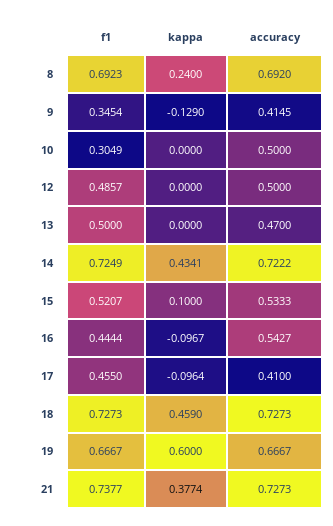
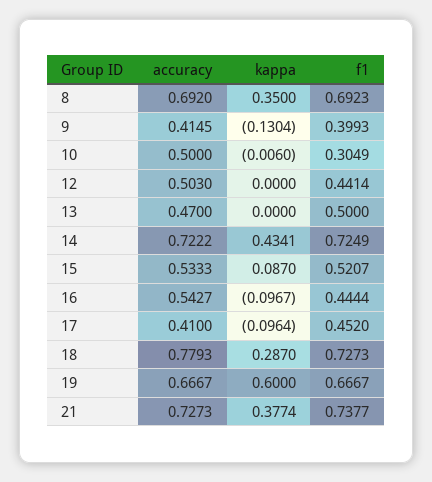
  {
    "f1": {
      "8": 0.6923,
-     "9": 0.3454,
+     "9": 0.3993,
      "10": 0.3049,
-     "12": 0.4857,
+     "12": 0.4414,
      "13": 0.5,
      "14": 0.7249,
      "15": 0.5207,
      "16": 0.4444,
-     "17": 0.455,
+     "17": 0.452,
      "18": 0.7273,
      "19": 0.6667,
      "21": 0.7377
    },
    "kappa": {
-     "8": 0.24,
+     "8": 0.35,
-     "9": -0.129,
+     "9": -0.1304,
-     "10": 0,
+     "10": -0.006,
      "12": 0,
      "13": 0,
      "14": 0.4341,
-     "15": 0.1,
+     "15": 0.087,
      "16": -0.0967,
      "17": -0.0964,
-     "18": 0.459,
+     "18": 0.287,
      "19": 0.6,
      "21": 0.3774
    },
    "accuracy": {
      "8": 0.692,
      "9": 0.4145,
      "10": 0.5,
-     "12": 0.5,
+     "12": 0.503,
      "13": 0.47,
      "14": 0.7222,
      "15": 0.5333,
      "16": 0.5427,
      "17": 0.41,
-     "18": 0.7273,
+     "18": 0.7793,
      "19": 0.6667,
      "21": 0.7273
    }
  }

